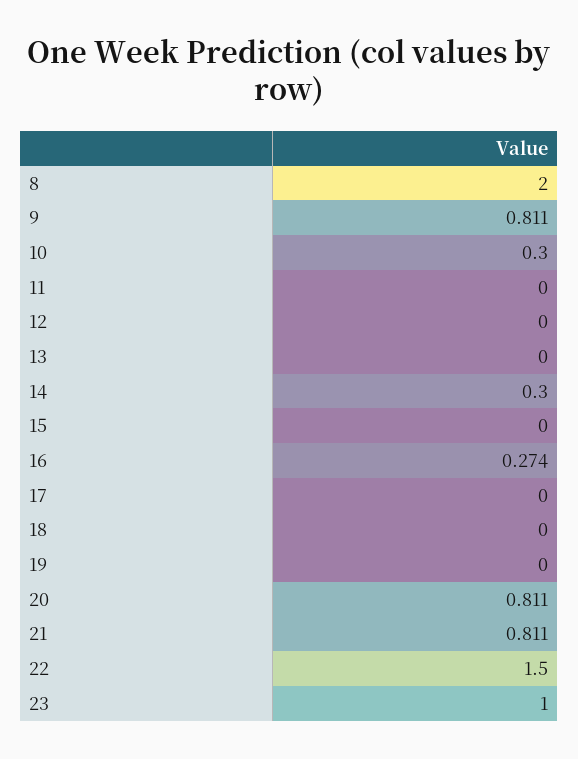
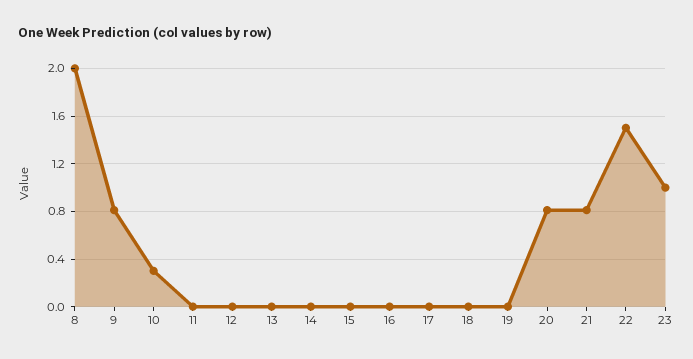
  {
    "8": 2,
    "9": 0.811,
    "10": 0.3,
    "11": 0,
    "12": 0,
    "13": 0,
-   "14": 0.3,
+   "14": 0,
    "15": 0,
-   "16": 0.274,
+   "16": 0,
    "17": 0,
    "18": 0,
    "19": 0,
    "20": 0.811,
    "21": 0.811,
    "22": 1.5,
    "23": 1
  }

